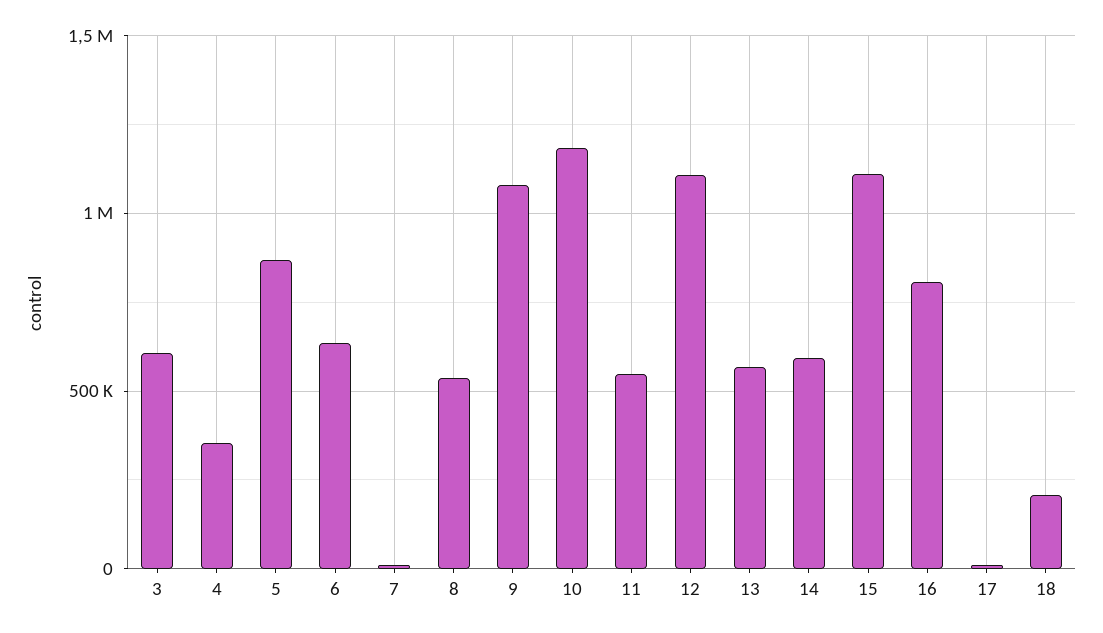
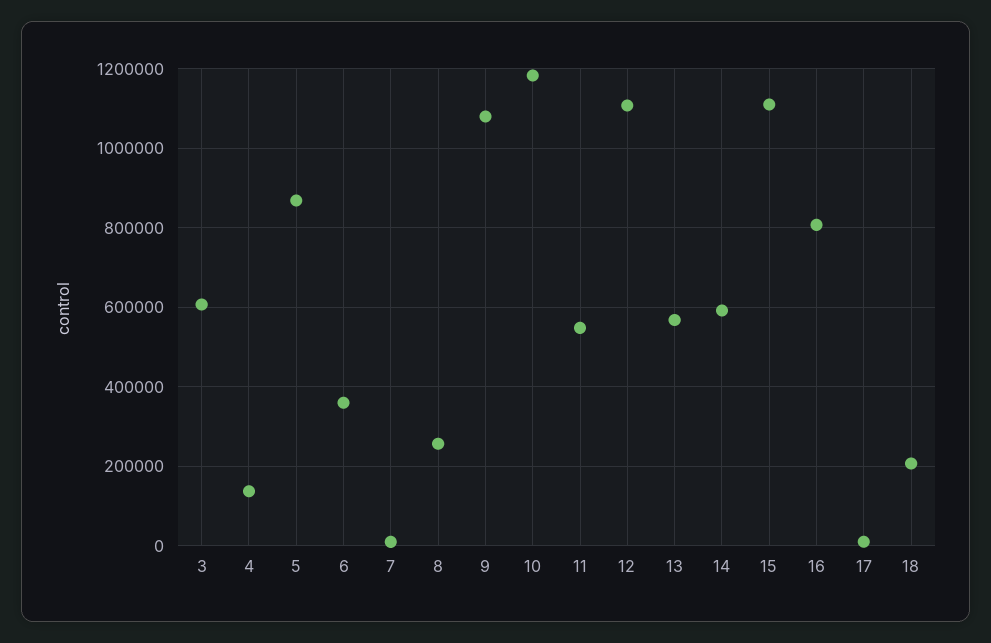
  {
    "3": 600000,
-   "4": 350000,
+   "4": 140000,
    "5": 860000,
-   "6": 650000,
+   "6": 360000,
    "7": 20000,
-   "8": 550000,
+   "8": 260000,
    "9": 1080000,
    "10": 1180000,
    "11": 540000,
    "12": 1100000,
    "13": 560000,
    "14": 600000,
    "15": 1120000,
    "16": 800000,
    "17": 20000,
    "18": 200000
  }

